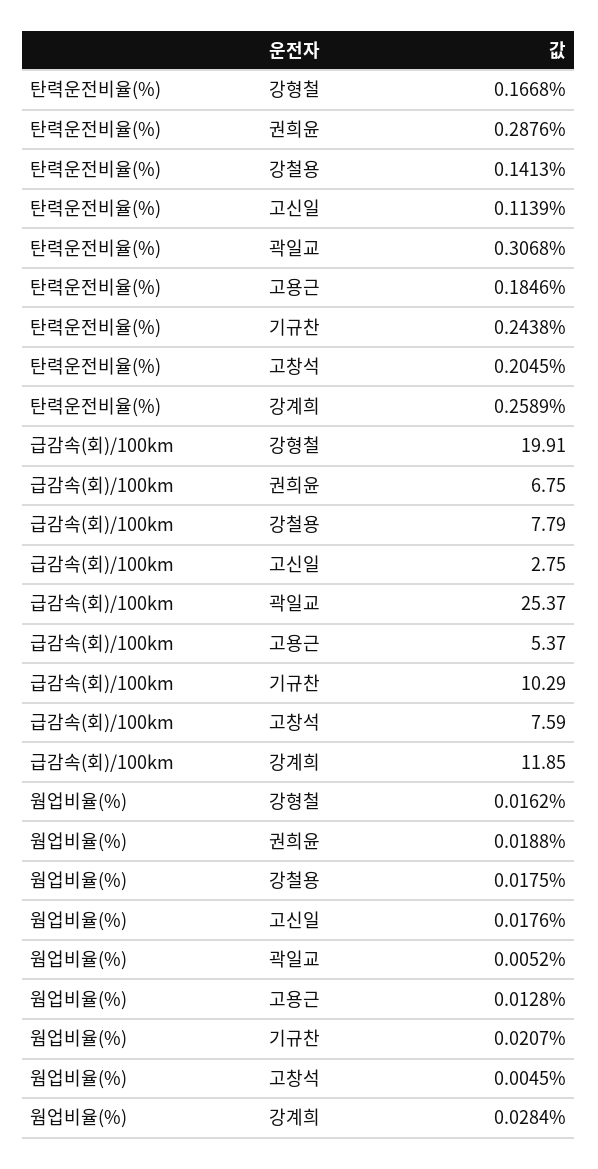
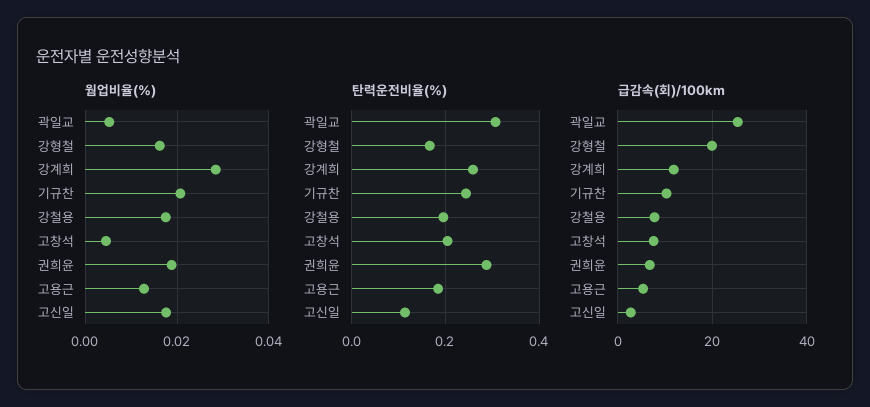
  {
    "탄력운전비율(%)": {
      "강형철": 0.1668,
      "권희윤": 0.2876,
-     "강철용": 0.1413,
+     "강철용": 0.2,
      "고신일": 0.1139,
      "곽일교": 0.3068,
      "고용근": 0.1846,
      "기규찬": 0.2438,
      "고창석": 0.2045,
      "강계희": 0.2589
    },
    "급감속(회)/100km": {
      "강형철": 19.91,
      "권희윤": 6.75,
      "강철용": 7.79,
      "고신일": 2.75,
      "곽일교": 25.37,
      "고용근": 5.37,
      "기규찬": 10.29,
      "고창석": 7.59,
      "강계희": 11.85
    },
    "웜업비율(%)": {
      "강형철": 0.0162,
      "권희윤": 0.0188,
      "강철용": 0.0175,
      "고신일": 0.0176,
      "곽일교": 0.0052,
      "고용근": 0.0128,
      "기규찬": 0.0207,
      "고창석": 0.0045,
      "강계희": 0.0284
    }
  }

